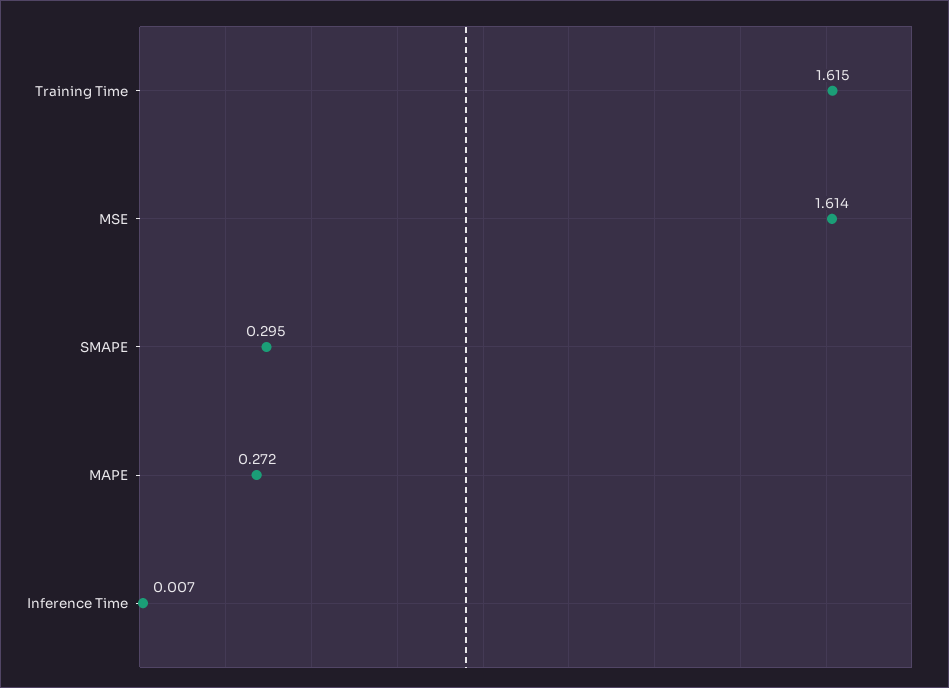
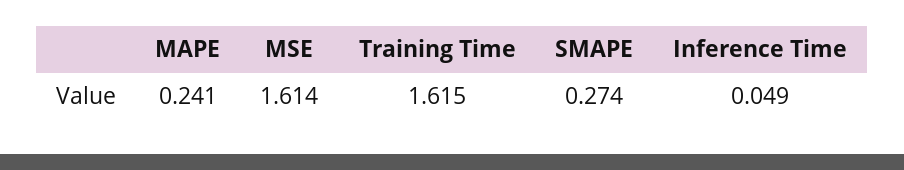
  {
    "Training Time": 1.615,
    "MSE": 1.614,
-   "SMAPE": 0.295,
+   "SMAPE": 0.274,
-   "MAPE": 0.272,
+   "MAPE": 0.241,
-   "Inference Time": 0.007
+   "Inference Time": 0.049
  }

